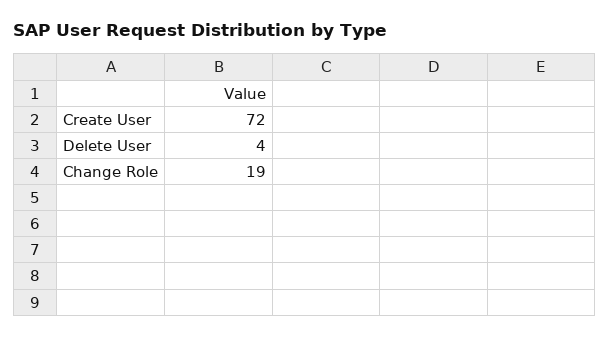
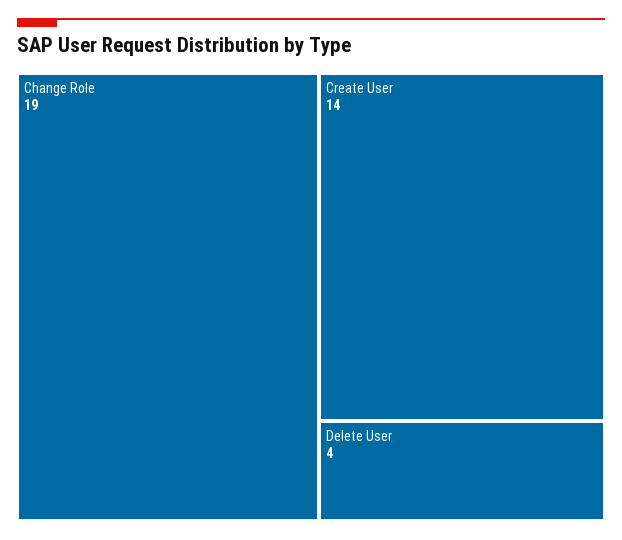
  {
-   "Create User": 72,
+   "Create User": 14,
    "Delete User": 4,
    "Change Role": 19
  }

